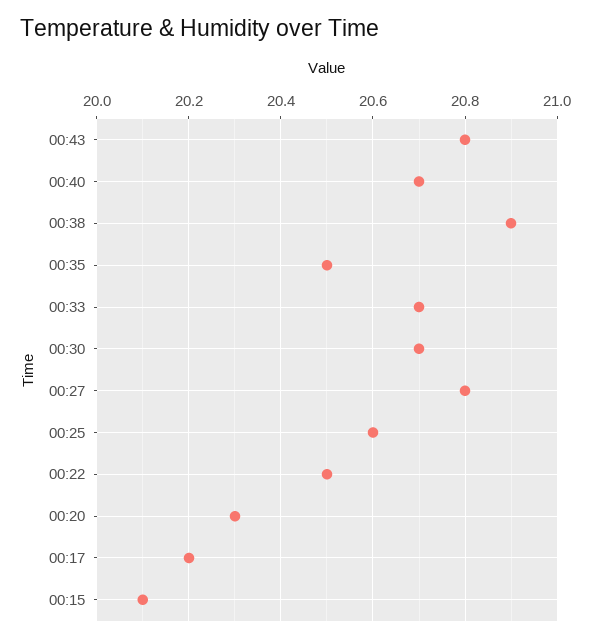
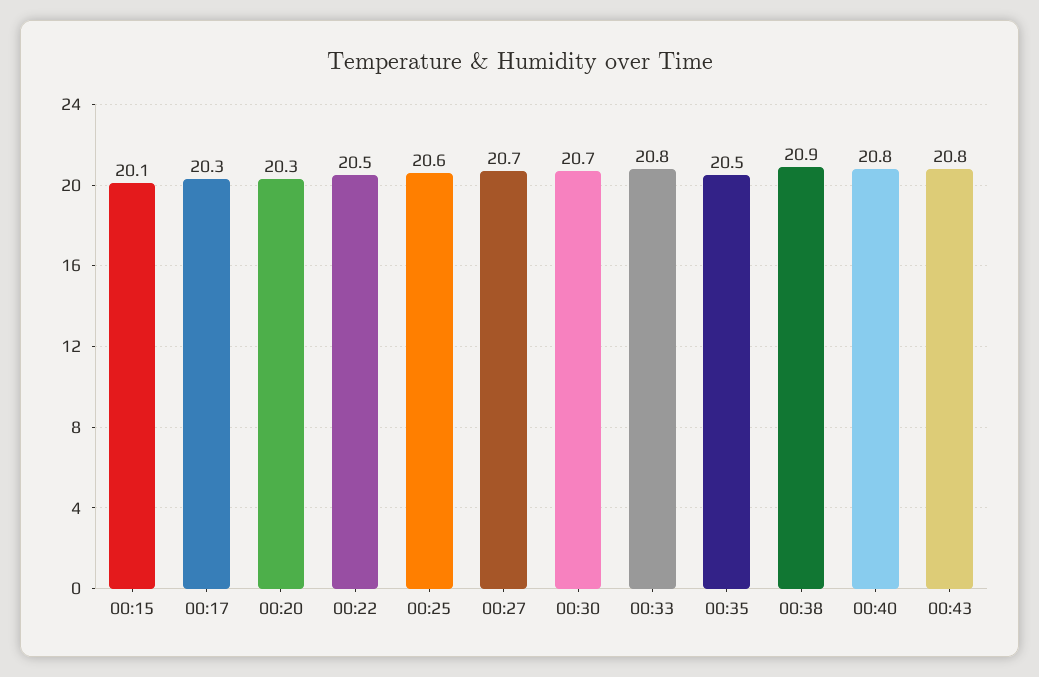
  {
    "00:43": 20.8,
-   "00:40": 20.7,
+   "00:40": 20.8,
    "00:38": 20.9,
    "00:35": 20.5,
-   "00:33": 20.7,
+   "00:33": 20.8,
    "00:30": 20.7,
-   "00:27": 20.8,
+   "00:27": 20.7,
    "00:25": 20.6,
    "00:22": 20.5,
    "00:20": 20.3,
-   "00:17": 20.2,
+   "00:17": 20.3,
    "00:15": 20.1
  }

